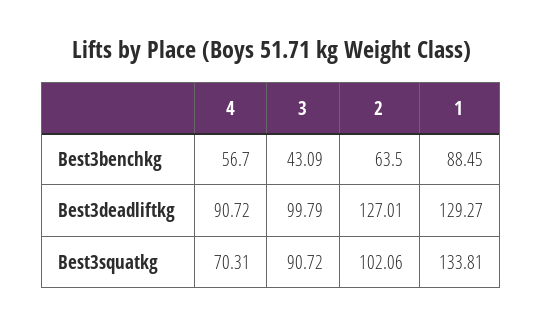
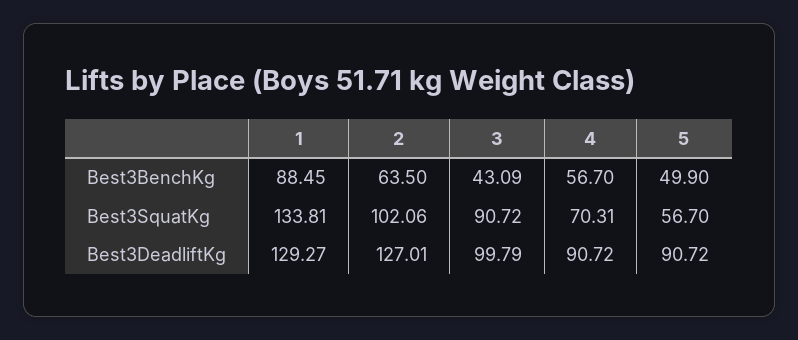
  {
    "4": {
      "Best3benchkg": 56.7,
      "Best3deadliftkg": 90.72,
      "Best3squatkg": 70.31
    },
    "3": {
      "Best3benchkg": 43.09,
      "Best3deadliftkg": 99.79,
      "Best3squatkg": 90.72
    },
    "2": {
      "Best3benchkg": 63.5,
      "Best3deadliftkg": 127.01,
      "Best3squatkg": 102.06
    },
    "1": {
      "Best3benchkg": 88.45,
      "Best3deadliftkg": 129.27,
      "Best3squatkg": 133.81
-   }
+   },
+   "5": {
+     "Best3benchkg": 49.9,
+     "Best3squatkg": 56.7,
+     "Best3deadliftkg": 90.72
+   }
  }

